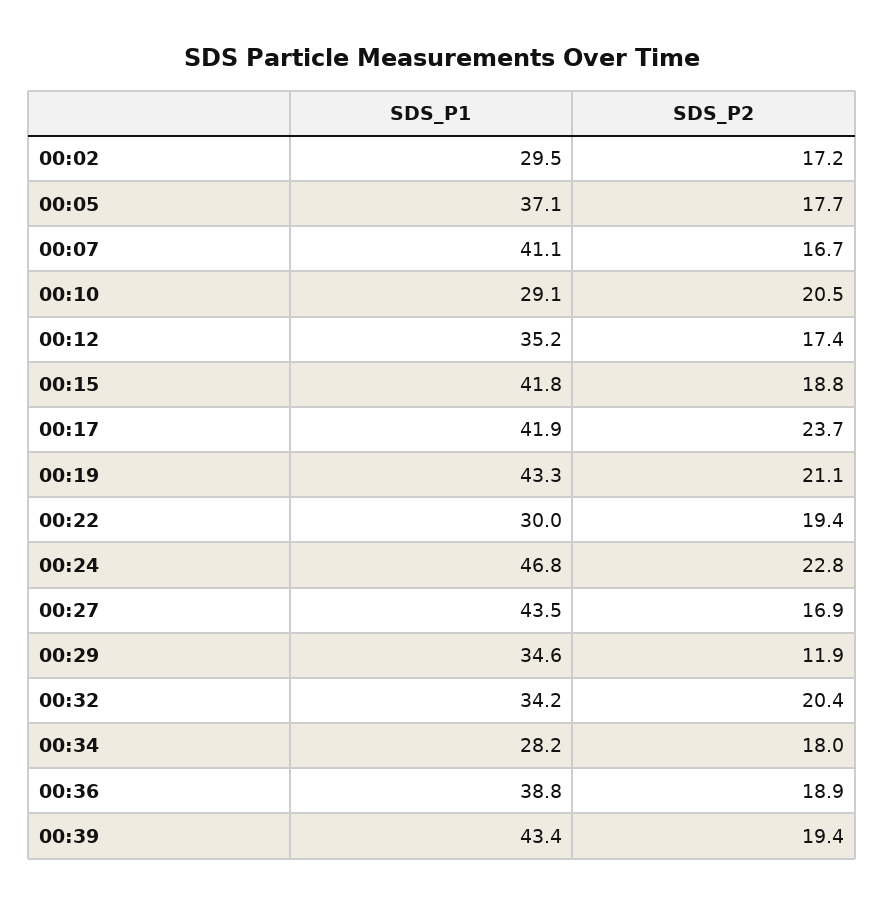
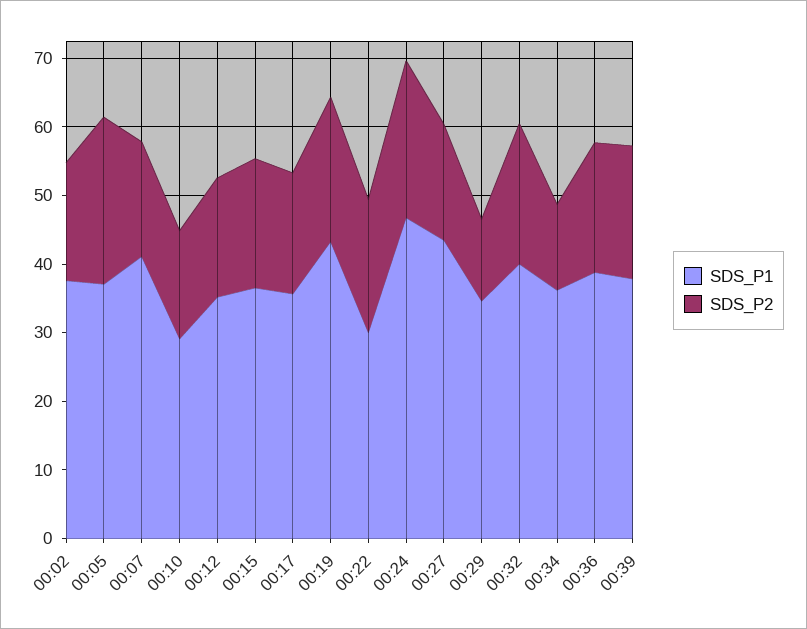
  {
    "SDS_P1": {
-     "00:02": 29.5,
+     "00:02": 38,
      "00:05": 37.1,
      "00:07": 41.1,
      "00:10": 29.1,
      "00:12": 35.2,
-     "00:15": 41.8,
+     "00:15": 36,
-     "00:17": 41.9,
+     "00:17": 36,
      "00:19": 43.3,
      "00:22": 30,
      "00:24": 46.8,
      "00:27": 43.5,
      "00:29": 34.6,
-     "00:32": 34.2,
+     "00:32": 40,
-     "00:34": 28.2,
+     "00:34": 36,
      "00:36": 38.8,
-     "00:39": 43.4
+     "00:39": 38
    },
    "SDS_P2": {
      "00:02": 17.2,
-     "00:05": 17.7,
+     "00:05": 24,
      "00:07": 16.7,
-     "00:10": 20.5,
+     "00:10": 16,
      "00:12": 17.4,
      "00:15": 18.8,
-     "00:17": 23.7,
+     "00:17": 18,
      "00:19": 21.1,
      "00:22": 19.4,
      "00:24": 22.8,
      "00:27": 16.9,
      "00:29": 11.9,
      "00:32": 20.4,
-     "00:34": 18,
+     "00:34": 12,
      "00:36": 18.9,
      "00:39": 19.4
    }
  }

